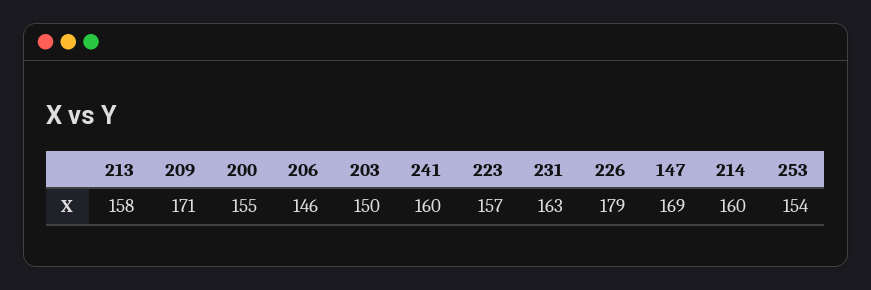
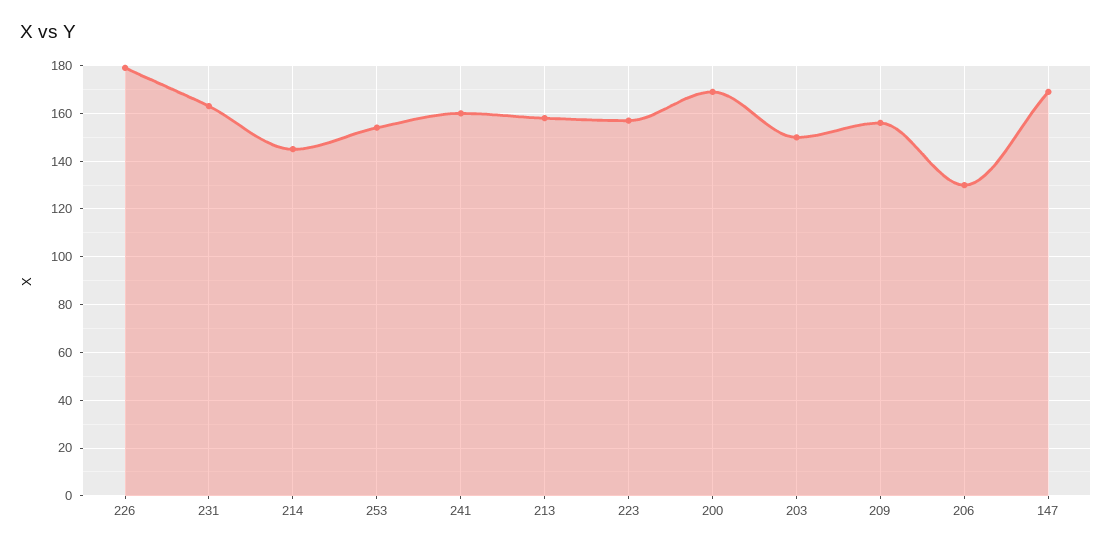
  {
    "213": 158,
-   "209": 171,
+   "209": 155,
-   "200": 155,
+   "200": 170,
-   "206": 146,
+   "206": 130,
    "203": 150,
    "241": 160,
    "223": 157,
    "231": 163,
    "226": 179,
    "147": 169,
-   "214": 160,
+   "214": 145,
    "253": 154
  }

